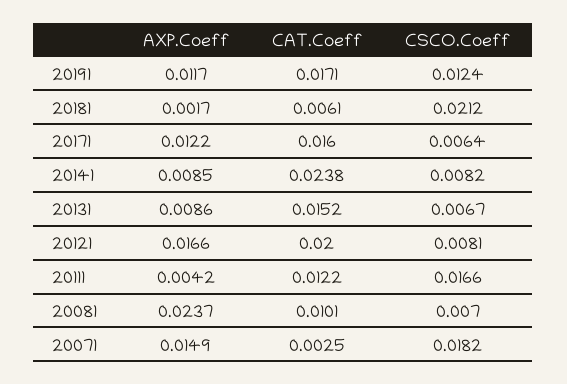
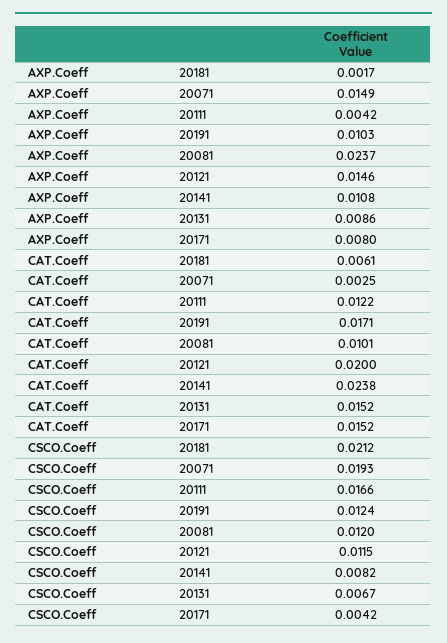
  {
    "AXP.Coeff": {
-     "20191": 0.0117,
+     "20191": 0.0103,
      "20181": 0.0017,
-     "20171": 0.0122,
+     "20171": 0.008,
-     "20141": 0.0085,
+     "20141": 0.0108,
      "20131": 0.0086,
-     "20121": 0.0166,
+     "20121": 0.0146,
      "20111": 0.0042,
      "20081": 0.0237,
      "20071": 0.0149
    },
    "CAT.Coeff": {
      "20191": 0.0171,
      "20181": 0.0061,
-     "20171": 0.016,
+     "20171": 0.0152,
      "20141": 0.0238,
      "20131": 0.0152,
      "20121": 0.02,
      "20111": 0.0122,
      "20081": 0.0101,
      "20071": 0.0025
    },
    "CSCO.Coeff": {
      "20191": 0.0124,
      "20181": 0.0212,
-     "20171": 0.0064,
+     "20171": 0.0042,
      "20141": 0.0082,
      "20131": 0.0067,
-     "20121": 0.0081,
+     "20121": 0.0115,
      "20111": 0.0166,
-     "20081": 0.007,
+     "20081": 0.012,
-     "20071": 0.0182
+     "20071": 0.0193
    }
  }

